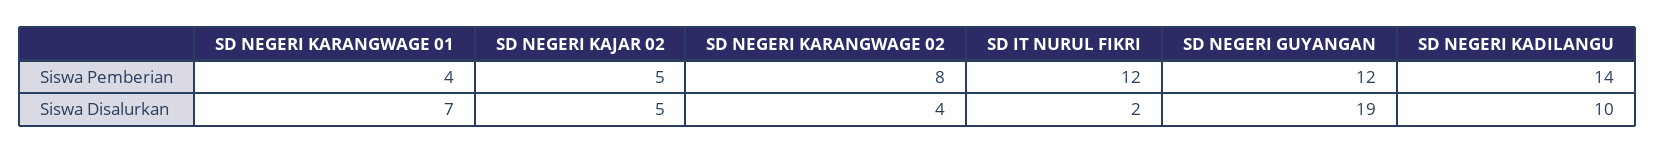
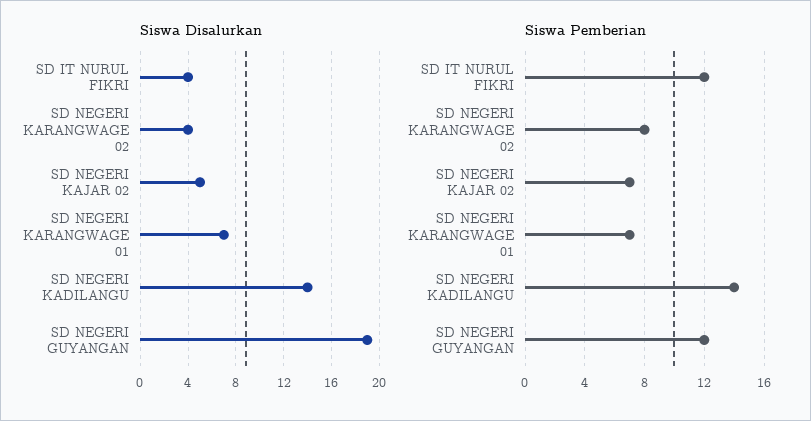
  {
    "Siswa Pemberian": {
-     "SD NEGERI KARANGWAGE 01": 4,
+     "SD NEGERI KARANGWAGE 01": 7,
-     "SD NEGERI KAJAR 02": 5,
+     "SD NEGERI KAJAR 02": 7,
      "SD NEGERI KARANGWAGE 02": 8,
      "SD IT NURUL FIKRI": 12,
      "SD NEGERI GUYANGAN": 12,
      "SD NEGERI KADILANGU": 14
    },
    "Siswa Disalurkan": {
      "SD NEGERI KARANGWAGE 01": 7,
      "SD NEGERI KAJAR 02": 5,
      "SD NEGERI KARANGWAGE 02": 4,
-     "SD IT NURUL FIKRI": 2,
+     "SD IT NURUL FIKRI": 4,
      "SD NEGERI GUYANGAN": 19,
-     "SD NEGERI KADILANGU": 10
+     "SD NEGERI KADILANGU": 14
    }
  }

